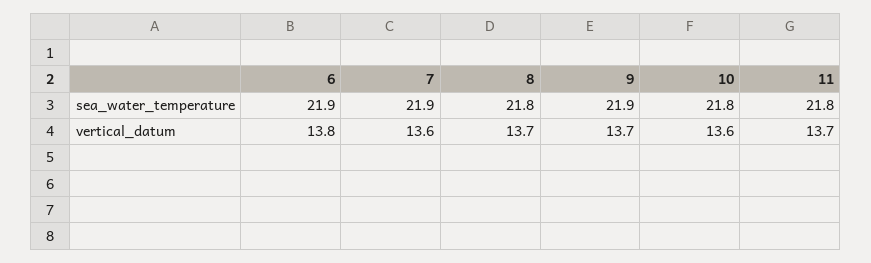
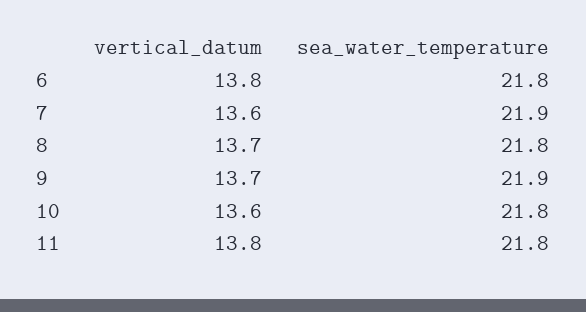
  {
    "6": {
-     "sea_water_temperature": 21.9,
+     "sea_water_temperature": 21.8,
      "vertical_datum": 13.8
    },
    "7": {
      "sea_water_temperature": 21.9,
      "vertical_datum": 13.6
    },
    "8": {
      "sea_water_temperature": 21.8,
      "vertical_datum": 13.7
    },
    "9": {
      "sea_water_temperature": 21.9,
      "vertical_datum": 13.7
    },
    "10": {
      "sea_water_temperature": 21.8,
      "vertical_datum": 13.6
    },
    "11": {
      "sea_water_temperature": 21.8,
-     "vertical_datum": 13.7
+     "vertical_datum": 13.8
    }
  }

